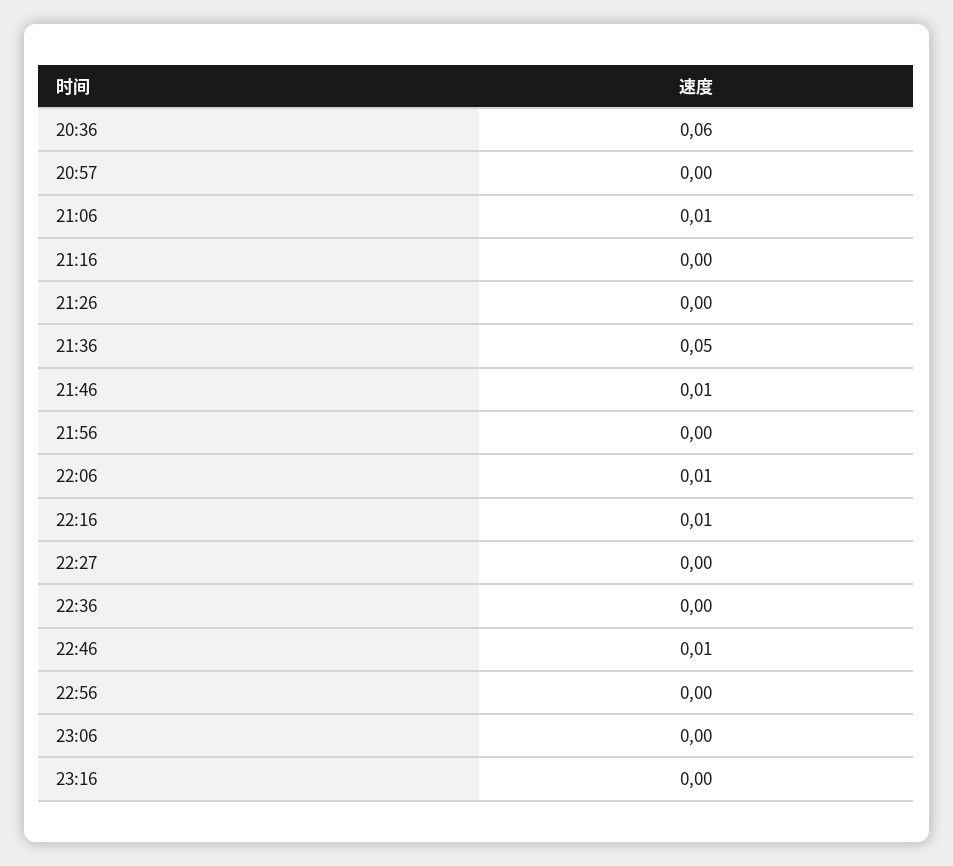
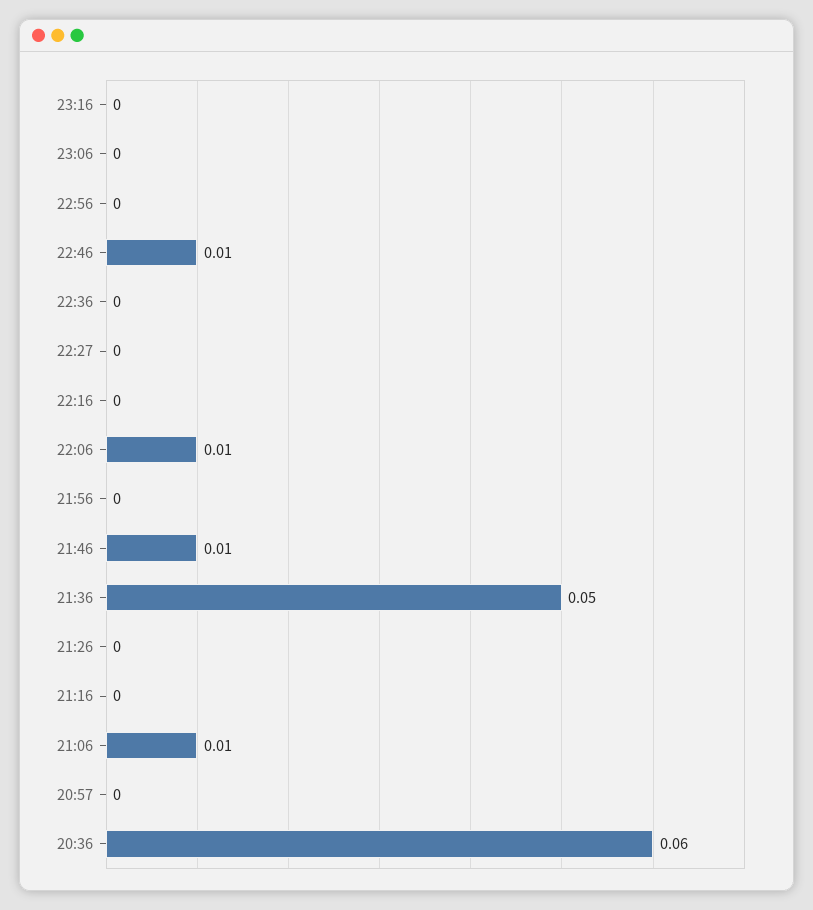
  {
    "20:36": 0.06,
    "20:57": 0,
    "21:06": 0.01,
    "21:16": 0,
    "21:26": 0,
    "21:36": 0.05,
    "21:46": 0.01,
    "21:56": 0,
    "22:06": 0.01,
-   "22:16": 0.01,
+   "22:16": 0,
    "22:27": 0,
    "22:36": 0,
    "22:46": 0.01,
    "22:56": 0,
    "23:06": 0,
    "23:16": 0
  }

